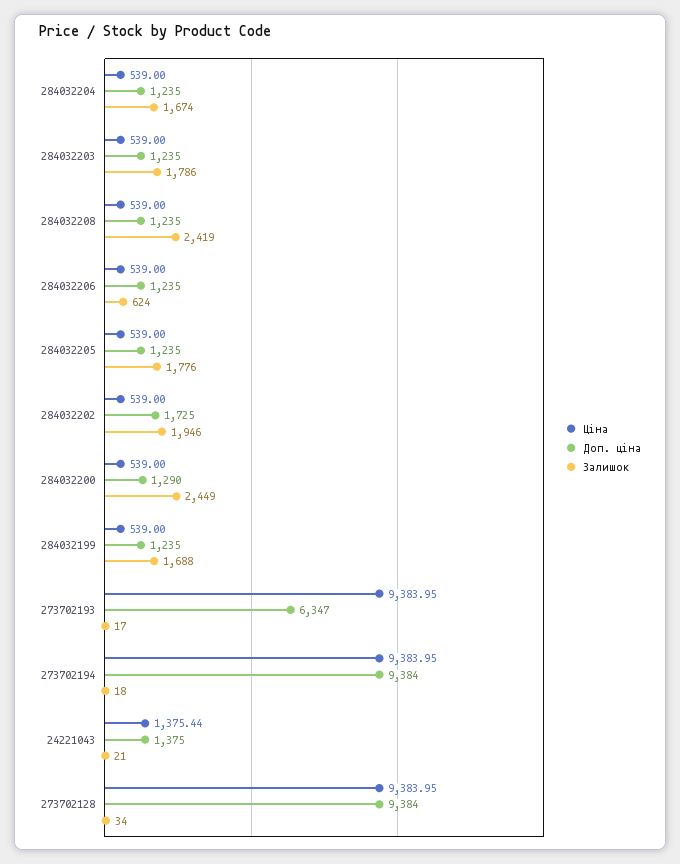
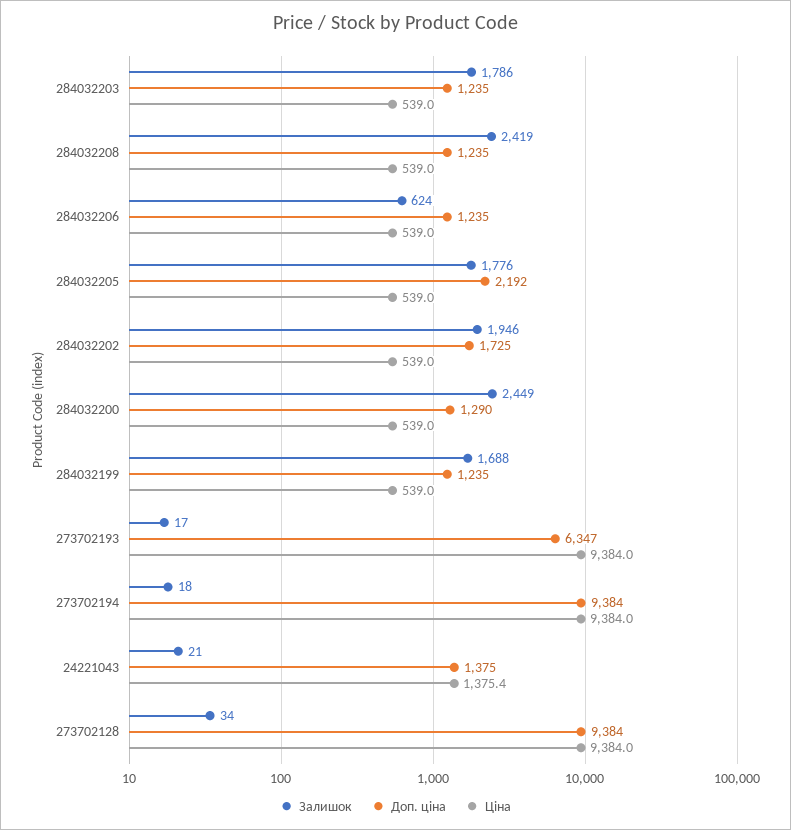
  {
    "Ціна": {
-     "284032204": 539,
      "284032203": 539,
      "284032208": 539,
      "284032206": 539,
      "284032205": 539,
      "284032202": 539,
      "284032200": 539,
      "284032199": 539,
      "273702193": 9383.95,
      "273702194": 9383.95,
      "24221043": 1375.44,
      "273702128": 9383.95
    },
    "Доп. ціна": {
-     "284032204": 1235,
      "284032203": 1235,
      "284032208": 1235,
      "284032206": 1235,
-     "284032205": 1235,
+     "284032205": 2192,
      "284032202": 1725,
      "284032200": 1290,
      "284032199": 1235,
      "273702193": 6347,
      "273702194": 9384,
      "24221043": 1375,
      "273702128": 9384
    },
    "Залишок": {
-     "284032204": 1674,
      "284032203": 1786,
      "284032208": 2419,
      "284032206": 624,
      "284032205": 1776,
      "284032202": 1946,
      "284032200": 2449,
      "284032199": 1688,
      "273702193": 17,
      "273702194": 18,
      "24221043": 21,
      "273702128": 34
    }
  }

